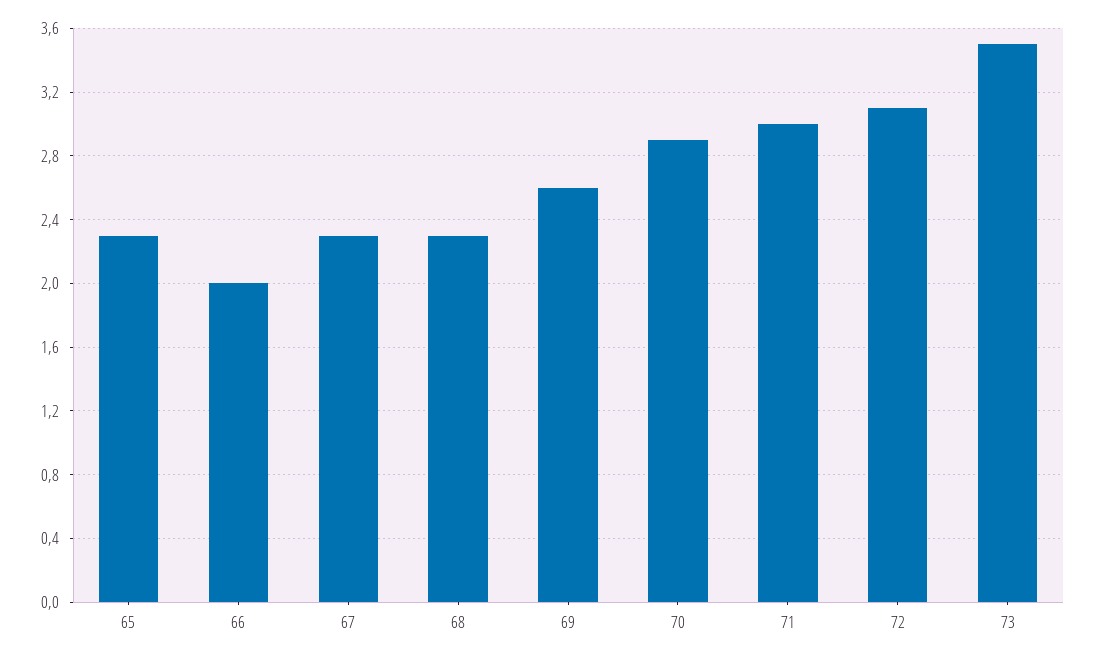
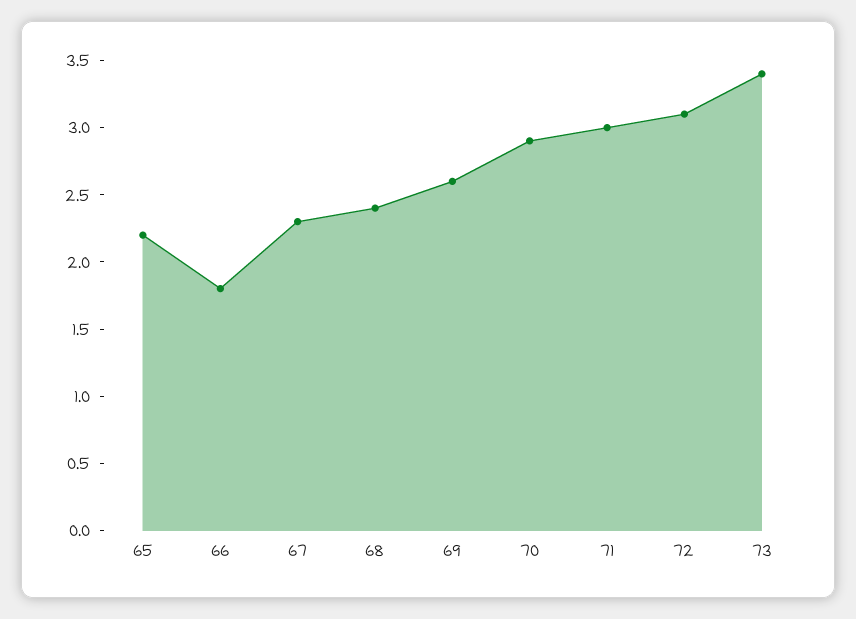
  {
-   "65": 2.3,
+   "65": 2.2,
-   "66": 2,
+   "66": 1.8,
    "67": 2.3,
-   "68": 2.3,
+   "68": 2.4,
    "69": 2.6,
    "70": 2.9,
    "71": 3,
    "72": 3.1,
-   "73": 3.5
+   "73": 3.4
  }

